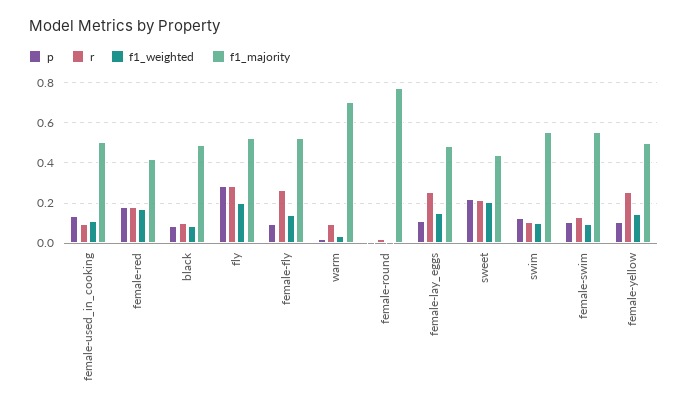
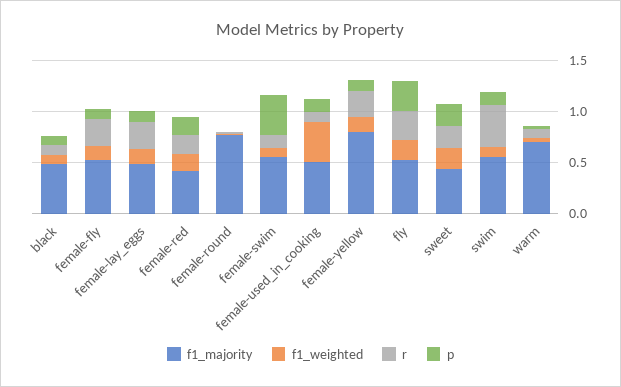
  {
    "p": {
      "female-used_in_cooking": 0.15,
      "female-red": 0.2,
      "black": 0.1,
      "fly": 0.3,
      "female-fly": 0.1,
      "warm": 0,
      "female-round": 0,
      "female-lay_eggs": 0.1,
      "sweet": 0.2,
      "swim": 0.15,
-     "female-swim": 0.1,
+     "female-swim": 0.4,
      "female-yellow": 0.1
    },
    "r": {
      "female-used_in_cooking": 0.1,
      "female-red": 0.2,
      "black": 0.1,
      "fly": 0.3,
      "female-fly": 0.25,
      "warm": 0.1,
      "female-round": 0,
      "female-lay_eggs": 0.25,
      "sweet": 0.2,
-     "swim": 0.1,
+     "swim": 0.4,
      "female-swim": 0.15,
      "female-yellow": 0.25
    },
    "f1_weighted": {
-     "female-used_in_cooking": 0.1,
+     "female-used_in_cooking": 0.4,
      "female-red": 0.15,
      "black": 0.1,
      "fly": 0.2,
      "female-fly": 0.15,
      "warm": 0.05,
      "female-round": 0,
      "female-lay_eggs": 0.15,
      "sweet": 0.2,
      "swim": 0.1,
      "female-swim": 0.1,
      "female-yellow": 0.15
    },
    "f1_majority": {
      "female-used_in_cooking": 0.5,
      "female-red": 0.4,
      "black": 0.5,
      "fly": 0.55,
      "female-fly": 0.55,
      "warm": 0.7,
      "female-round": 0.75,
      "female-lay_eggs": 0.5,
      "sweet": 0.45,
      "swim": 0.55,
      "female-swim": 0.55,
-     "female-yellow": 0.5
+     "female-yellow": 0.8
    }
  }

